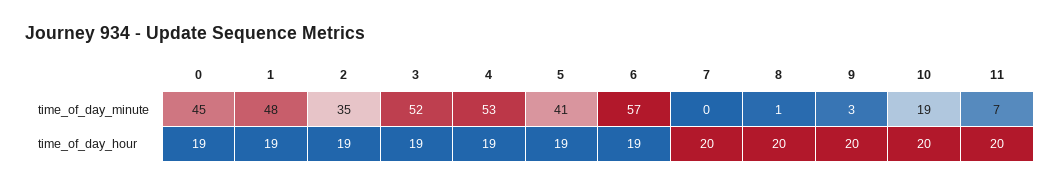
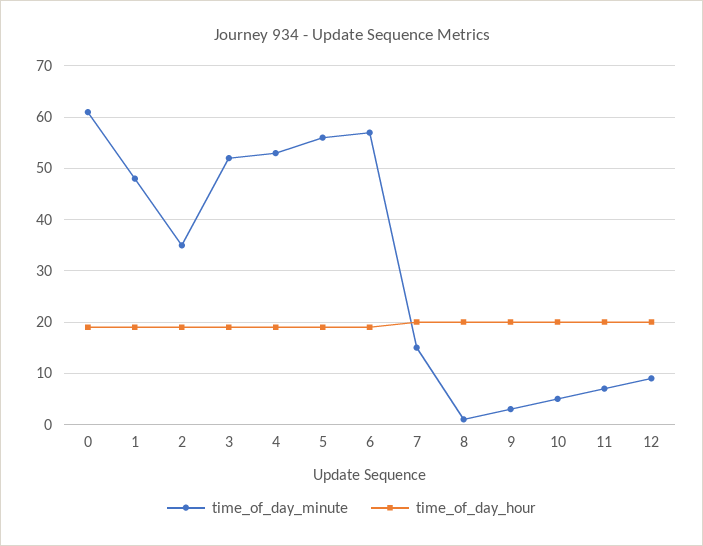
  {
    "time_of_day_minute": {
-     "0": 45,
+     "0": 60,
      "1": 48,
      "2": 35,
      "3": 52,
      "4": 53,
-     "5": 41,
+     "5": 55,
      "6": 57,
-     "7": 0,
+     "7": 15,
      "8": 1,
      "9": 3,
-     "10": 19,
+     "10": 5,
-     "11": 7
+     "11": 7,
+     "12": 10
    },
    "time_of_day_hour": {
      "0": 19,
      "1": 19,
      "2": 19,
      "3": 19,
      "4": 19,
      "5": 19,
      "6": 19,
      "7": 20,
      "8": 20,
      "9": 20,
      "10": 20,
-     "11": 20
+     "11": 20,
+     "12": 20
    }
  }

